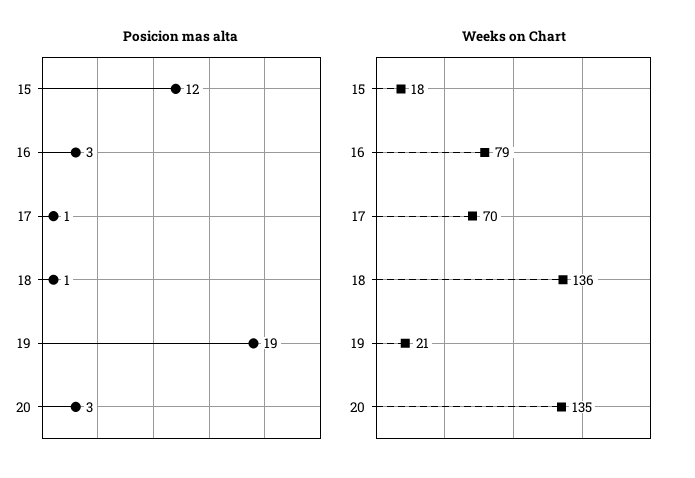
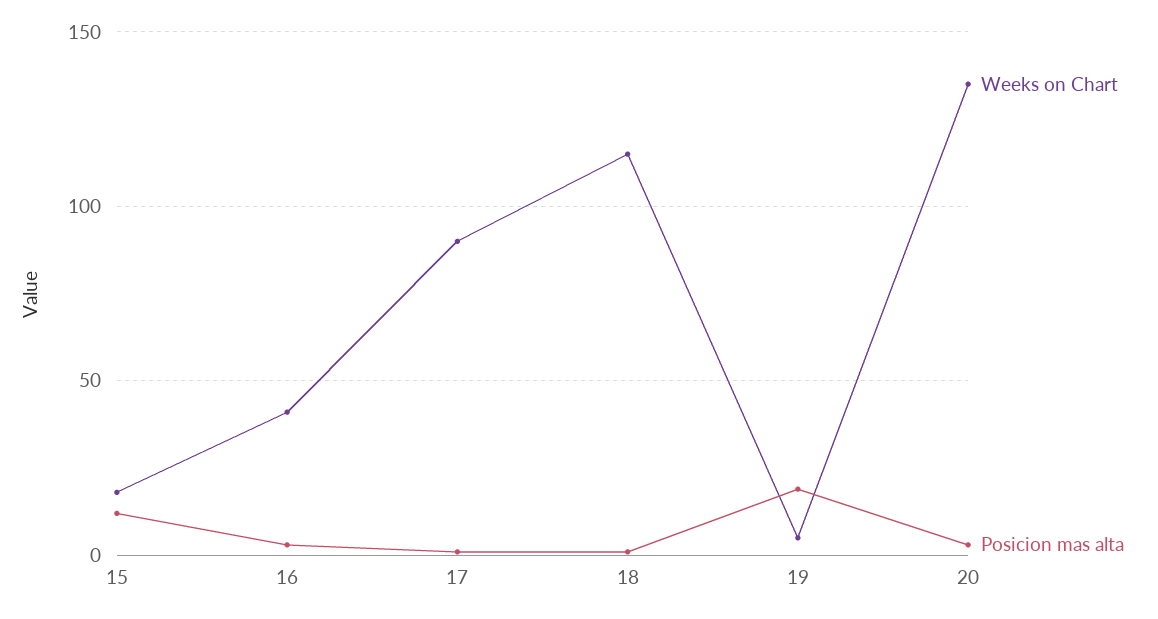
  {
    "Posicion mas alta": {
      "15": 12,
      "16": 3,
      "17": 1,
      "18": 1,
      "19": 19,
      "20": 3
    },
    "Weeks on Chart": {
      "15": 18,
-     "16": 79,
+     "16": 40,
-     "17": 70,
+     "17": 90,
-     "18": 136,
+     "18": 115,
-     "19": 21,
+     "19": 5,
      "20": 135
    }
  }

